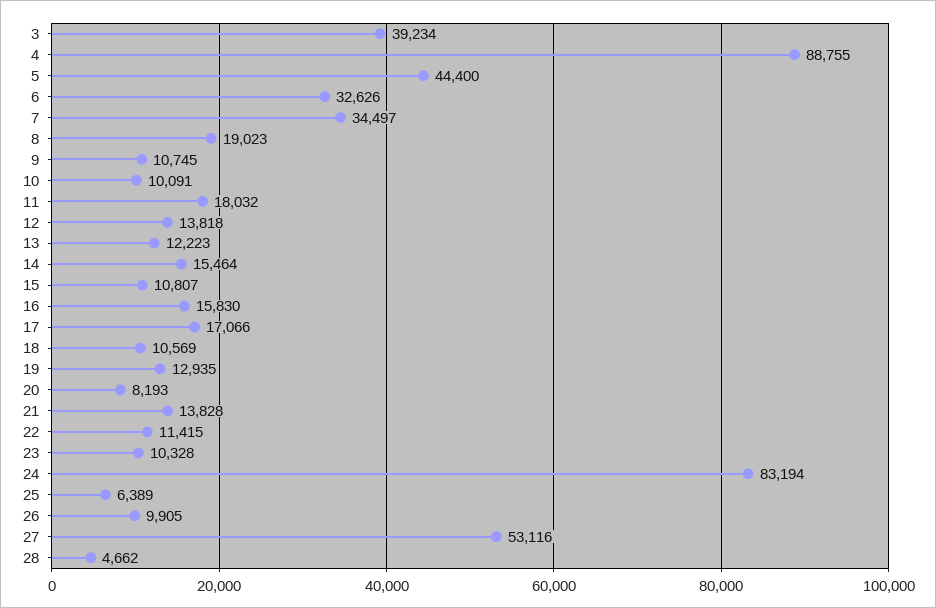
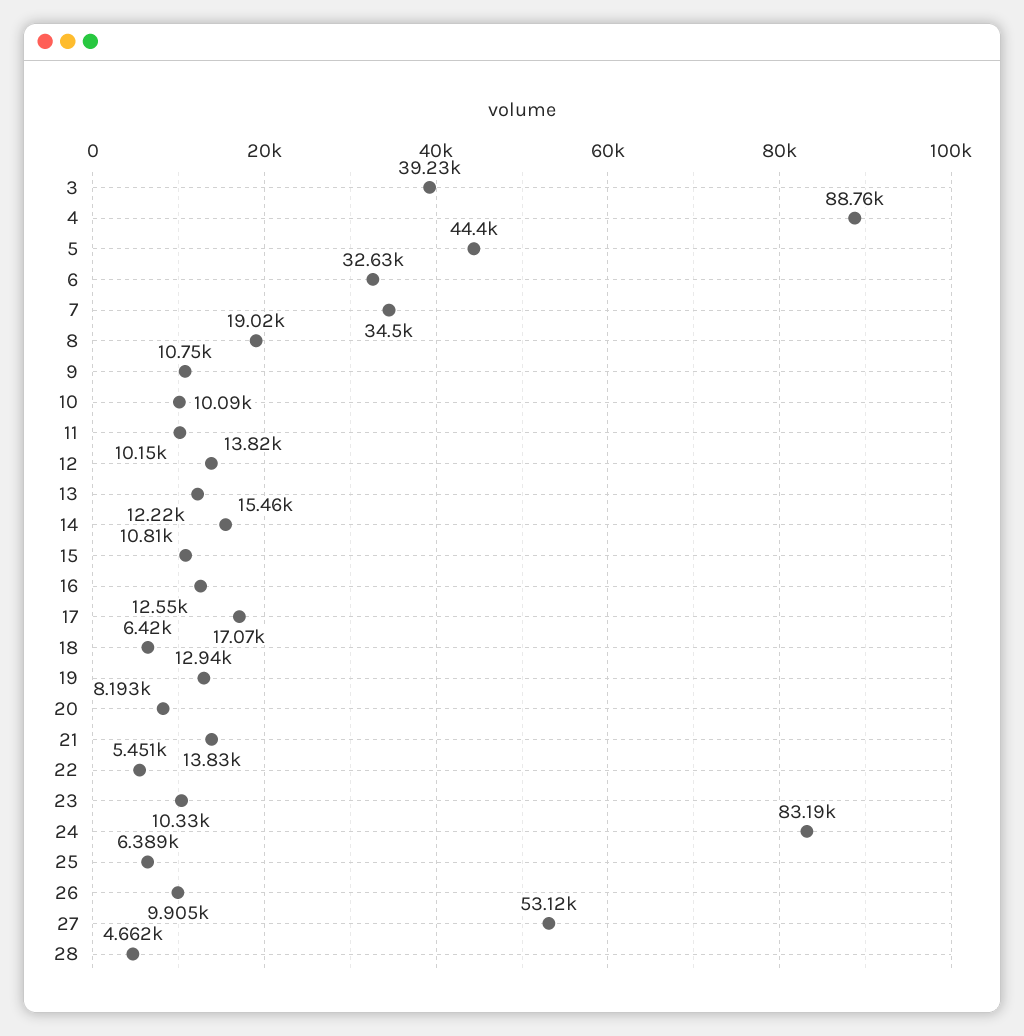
  {
    "3": 39234,
    "4": 88755,
    "5": 44400,
    "6": 32626,
    "7": 34497,
    "8": 19023,
    "9": 10745,
    "10": 10091,
-   "11": 18032,
+   "11": 10150,
    "12": 13818,
    "13": 12223,
    "14": 15464,
    "15": 10807,
-   "16": 15830,
+   "16": 12550,
    "17": 17066,
-   "18": 10569,
+   "18": 6420,
    "19": 12935,
    "20": 8193,
    "21": 13828,
-   "22": 11415,
+   "22": 5451,
    "23": 10328,
    "24": 83194,
    "25": 6389,
    "26": 9905,
    "27": 53116,
    "28": 4662
  }

